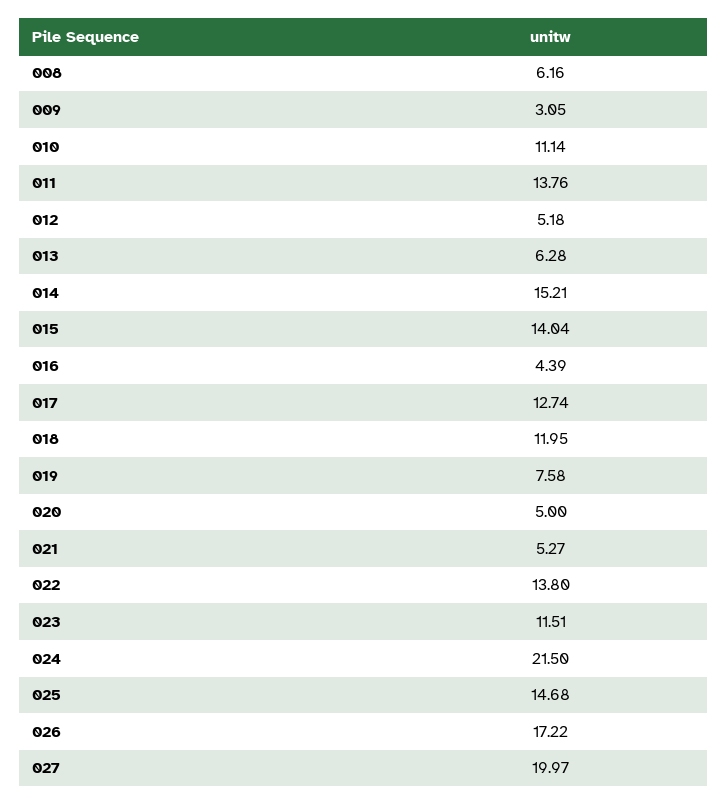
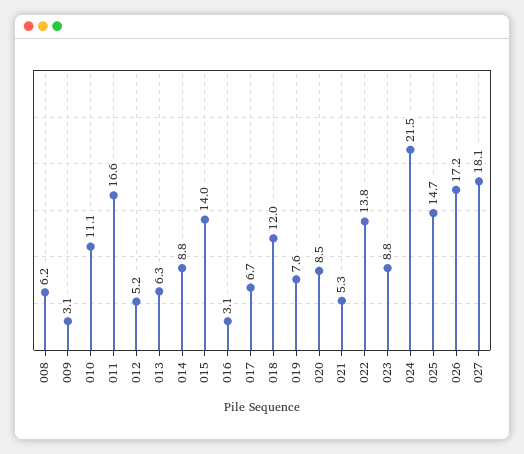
  {
    "008": 6.16,
    "009": 3.05,
    "010": 11.14,
-   "011": 13.76,
+   "011": 16.6,
    "012": 5.18,
    "013": 6.28,
-   "014": 15.21,
+   "014": 8.8,
    "015": 14.04,
-   "016": 4.39,
+   "016": 3.1,
-   "017": 12.74,
+   "017": 6.7,
    "018": 11.95,
    "019": 7.58,
-   "020": 5,
+   "020": 8.5,
    "021": 5.27,
    "022": 13.8,
-   "023": 11.51,
+   "023": 8.8,
    "024": 21.5,
    "025": 14.68,
    "026": 17.22,
-   "027": 19.97
+   "027": 18.1
  }

